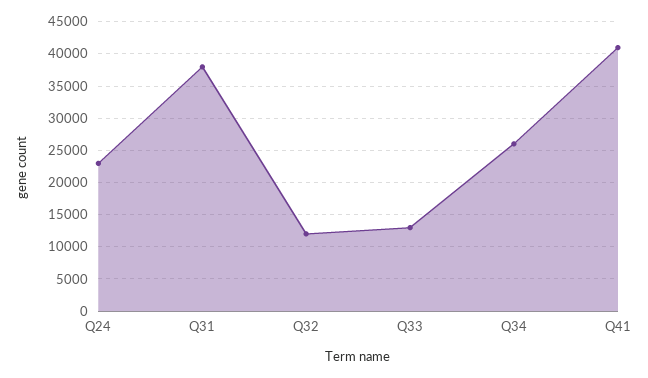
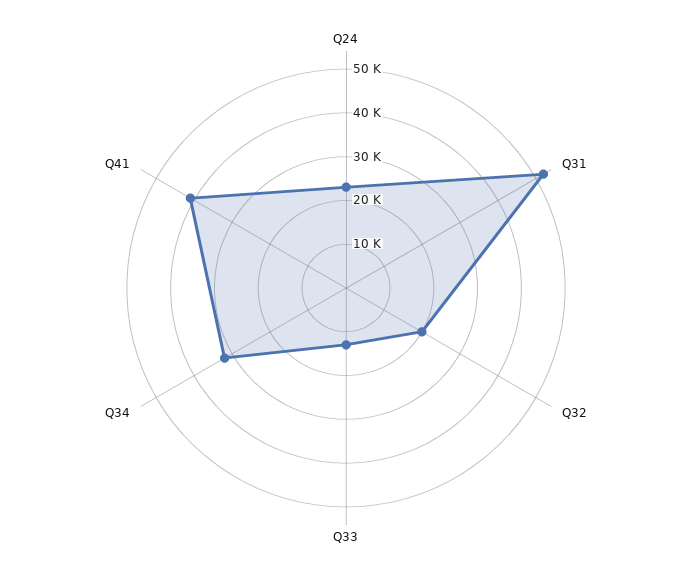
  {
    "Q24": 23000,
-   "Q31": 38000,
+   "Q31": 52000,
-   "Q32": 12000,
+   "Q32": 20000,
    "Q33": 13000,
-   "Q34": 26000,
+   "Q34": 32000,
    "Q41": 41000
  }

